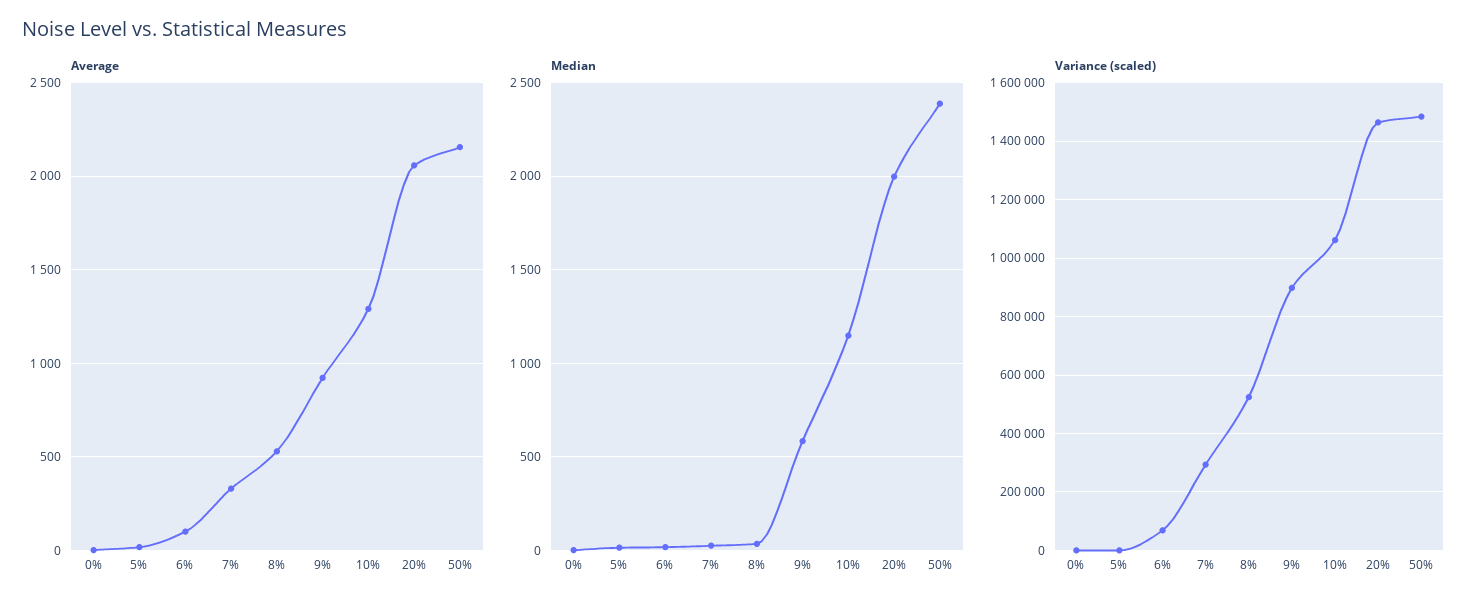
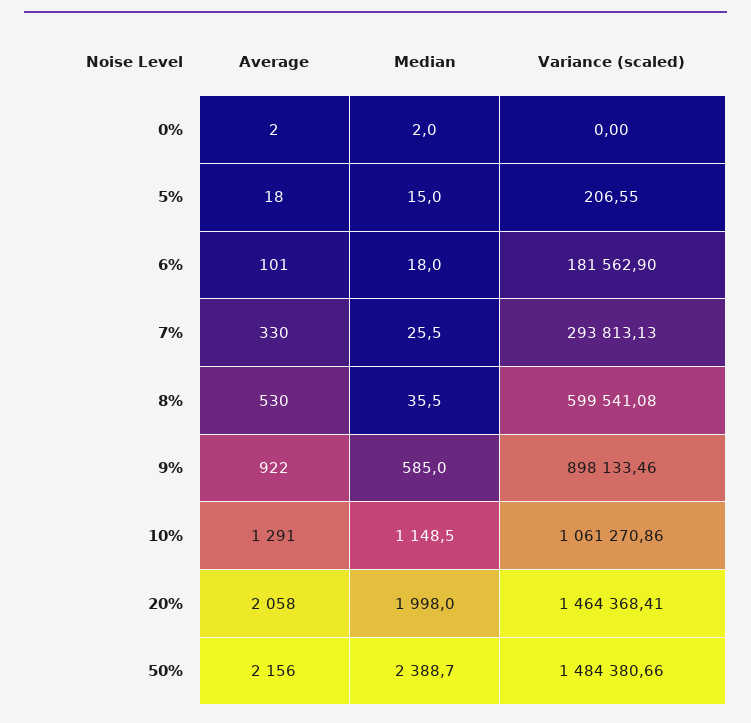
  {
    "Average": {
      "0%": 2,
      "5%": 18,
      "6%": 101,
      "7%": 330,
      "8%": 530,
      "9%": 922,
      "10%": 1291,
      "20%": 2058,
      "50%": 2156
    },
    "Median": {
      "0%": 2,
      "5%": 15,
      "6%": 18,
      "7%": 25.5,
      "8%": 35.5,
      "9%": 585,
      "10%": 1148.5,
      "20%": 1998,
      "50%": 2388.7
    },
    "Variance (scaled)": {
      "0%": 0,
      "5%": 206.55,
-     "6%": 75000,
+     "6%": 181562.9,
      "7%": 293813.13,
-     "8%": 525000,
+     "8%": 599541.08,
      "9%": 898133.46,
      "10%": 1061270.86,
      "20%": 1464368.41,
      "50%": 1484380.66
    }
  }

